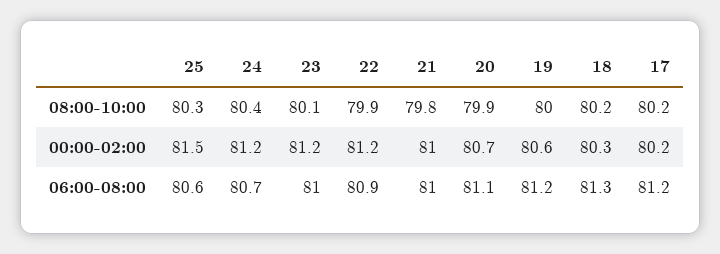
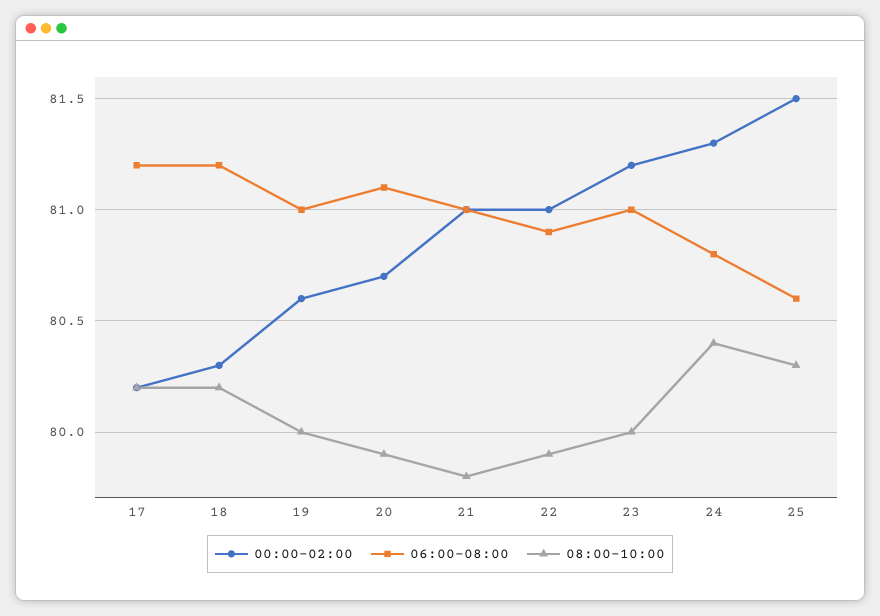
  {
    "08:00-10:00": {
      "25": 80.3,
      "24": 80.4,
-     "23": 80.1,
+     "23": 80,
      "22": 79.9,
      "21": 79.8,
      "20": 79.9,
      "19": 80,
      "18": 80.2,
      "17": 80.2
    },
    "00:00-02:00": {
      "25": 81.5,
-     "24": 81.2,
+     "24": 81.3,
      "23": 81.2,
-     "22": 81.2,
+     "22": 81,
      "21": 81,
      "20": 80.7,
      "19": 80.6,
      "18": 80.3,
      "17": 80.2
    },
    "06:00-08:00": {
      "25": 80.6,
-     "24": 80.7,
+     "24": 80.8,
      "23": 81,
      "22": 80.9,
      "21": 81,
      "20": 81.1,
-     "19": 81.2,
+     "19": 81,
-     "18": 81.3,
+     "18": 81.2,
      "17": 81.2
    }
  }

